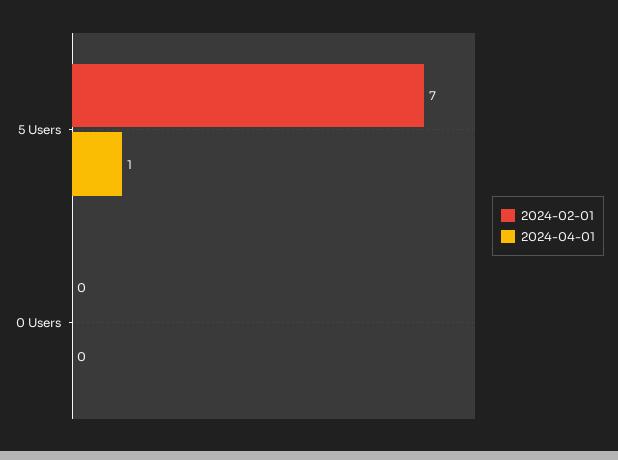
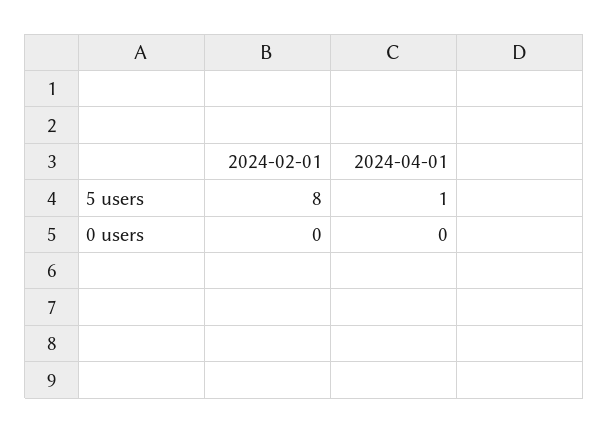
  {
    "2024-02-01": {
-     "5 Users": 7,
+     "5 Users": 8,
      "0 Users": 0
    },
    "2024-04-01": {
      "5 Users": 1,
      "0 Users": 0
    }
  }

